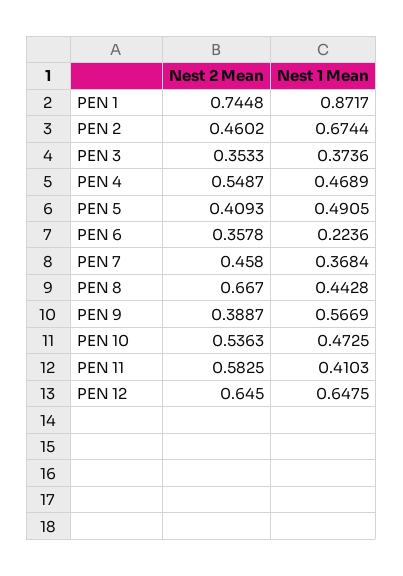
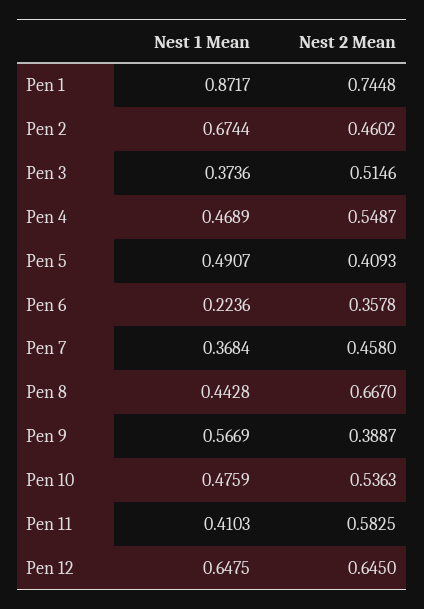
  {
    "Nest 2 Mean": {
      "PEN 1": 0.7448,
      "PEN 2": 0.4602,
-     "PEN 3": 0.3533,
+     "PEN 3": 0.5146,
      "PEN 4": 0.5487,
      "PEN 5": 0.4093,
      "PEN 6": 0.3578,
      "PEN 7": 0.458,
      "PEN 8": 0.667,
      "PEN 9": 0.3887,
      "PEN 10": 0.5363,
      "PEN 11": 0.5825,
      "PEN 12": 0.645
    },
    "Nest 1 Mean": {
      "PEN 1": 0.8717,
      "PEN 2": 0.6744,
      "PEN 3": 0.3736,
      "PEN 4": 0.4689,
-     "PEN 5": 0.4905,
+     "PEN 5": 0.4907,
      "PEN 6": 0.2236,
      "PEN 7": 0.3684,
      "PEN 8": 0.4428,
      "PEN 9": 0.5669,
-     "PEN 10": 0.4725,
+     "PEN 10": 0.4759,
      "PEN 11": 0.4103,
      "PEN 12": 0.6475
    }
  }

